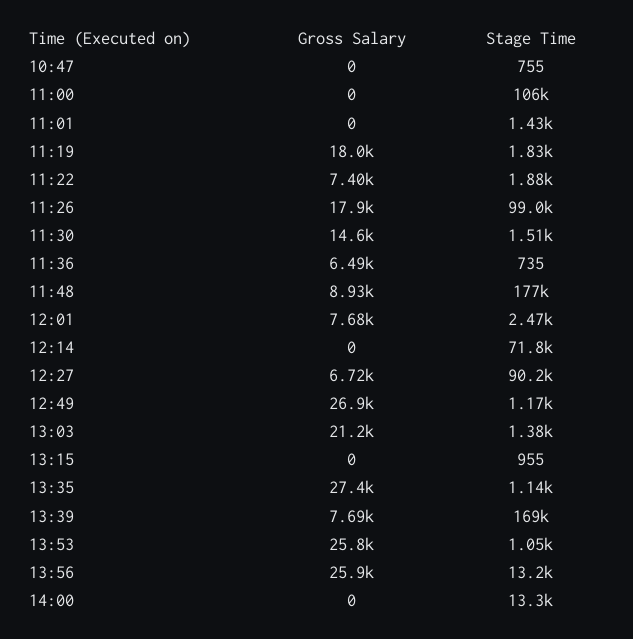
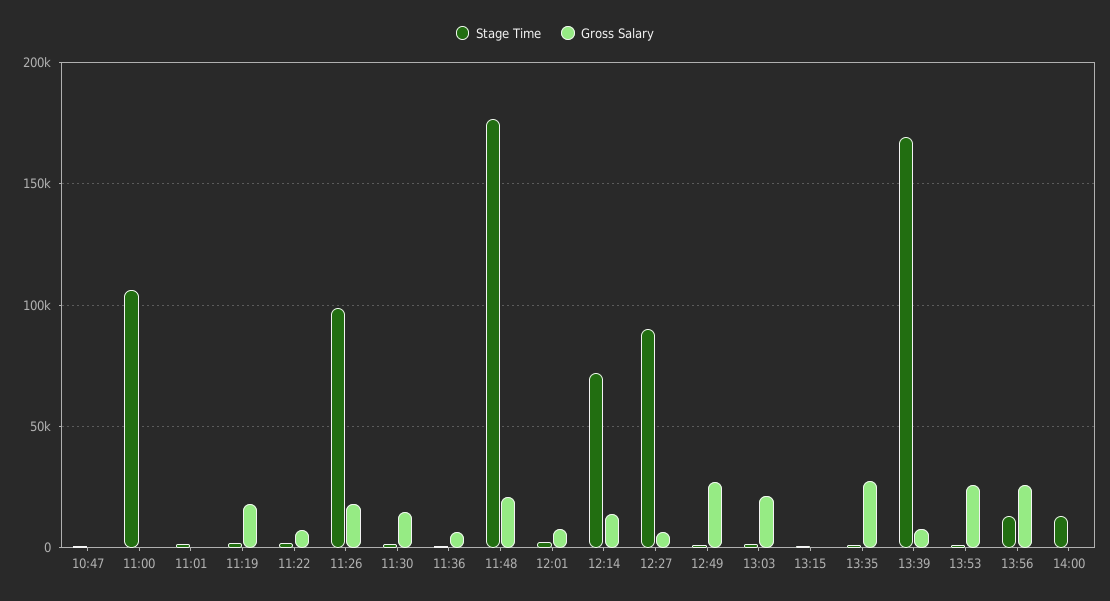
  {
    "Gross Salary": {
      "10:47": 0,
      "11:00": 0,
      "11:01": 0,
      "11:19": 18000,
      "11:22": 7400,
      "11:26": 17900,
      "11:30": 14600,
      "11:36": 6490,
-     "11:48": 8930,
+     "11:48": 20000,
      "12:01": 7680,
-     "12:14": 0,
+     "12:14": 15000,
      "12:27": 6720,
      "12:49": 26900,
      "13:03": 21200,
      "13:15": 0,
      "13:35": 27400,
      "13:39": 7690,
      "13:53": 25800,
      "13:56": 25900,
      "14:00": 0
    },
    "Stage Time": {
      "10:47": 755,
      "11:00": 106000,
      "11:01": 1430,
      "11:19": 1830,
      "11:22": 1880,
      "11:26": 99000,
      "11:30": 1510,
      "11:36": 735,
      "11:48": 177000,
      "12:01": 2470,
      "12:14": 71800,
      "12:27": 90200,
      "12:49": 1170,
      "13:03": 1380,
      "13:15": 955,
      "13:35": 1140,
      "13:39": 169000,
      "13:53": 1050,
      "13:56": 13200,
      "14:00": 13300
    }
  }

